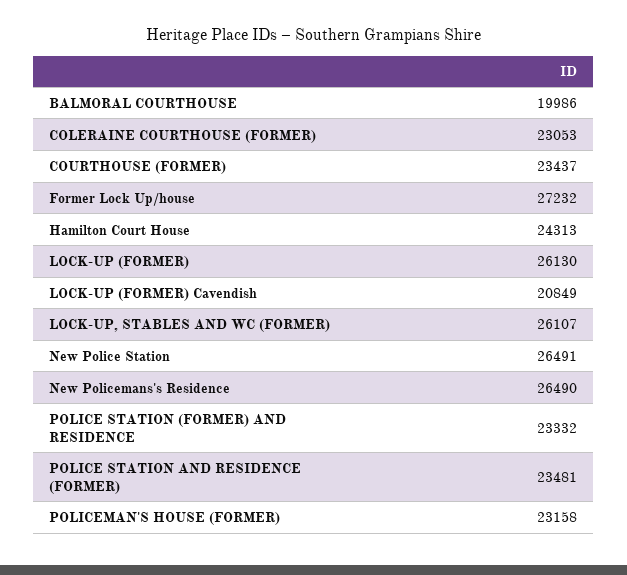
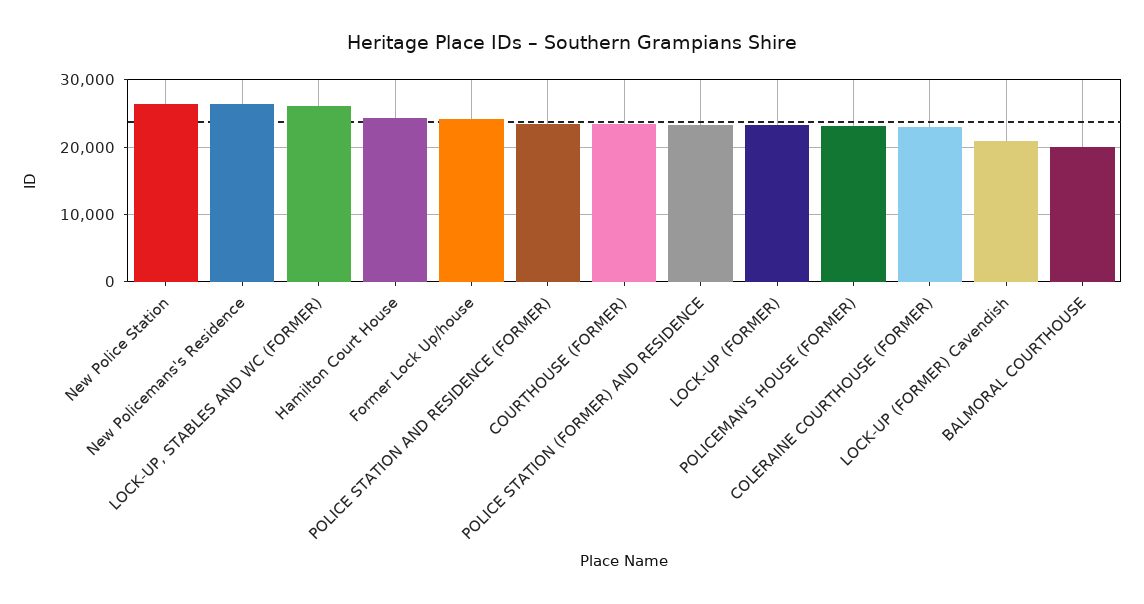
  {
    "BALMORAL COURTHOUSE": 19986,
    "COLERAINE COURTHOUSE (FORMER)": 23053,
    "COURTHOUSE (FORMER)": 23437,
-   "Former Lock Up/house": 27232,
+   "Former Lock Up/house": 24000,
    "Hamilton Court House": 24313,
-   "LOCK-UP (FORMER)": 26130,
+   "LOCK-UP (FORMER)": 23000,
    "LOCK-UP (FORMER) Cavendish": 20849,
    "LOCK-UP, STABLES AND WC (FORMER)": 26107,
    "New Police Station": 26491,
    "New Policemans's Residence": 26490,
    "POLICE STATION (FORMER) AND RESIDENCE": 23332,
    "POLICE STATION AND RESIDENCE (FORMER)": 23481,
    "POLICEMAN'S HOUSE (FORMER)": 23158
  }

